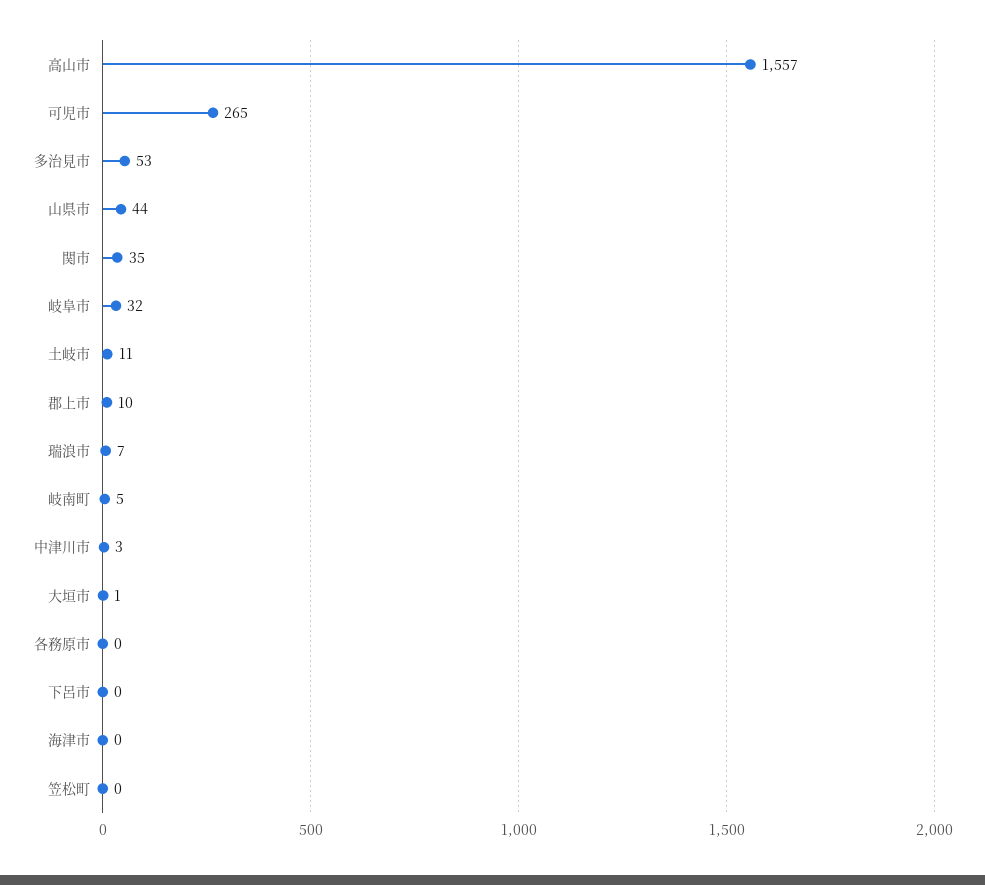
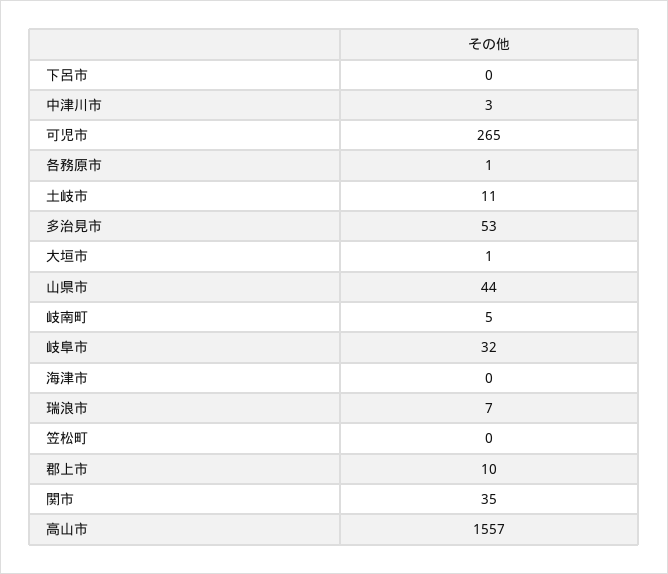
  {
    "高山市": 1557,
    "可児市": 265,
    "多治見市": 53,
    "山県市": 44,
    "関市": 35,
    "岐阜市": 32,
    "土岐市": 11,
    "郡上市": 10,
    "瑞浪市": 7,
    "岐南町": 5,
    "中津川市": 3,
    "大垣市": 1,
-   "各務原市": 0,
+   "各務原市": 1,
    "下呂市": 0,
    "海津市": 0,
    "笠松町": 0
  }

